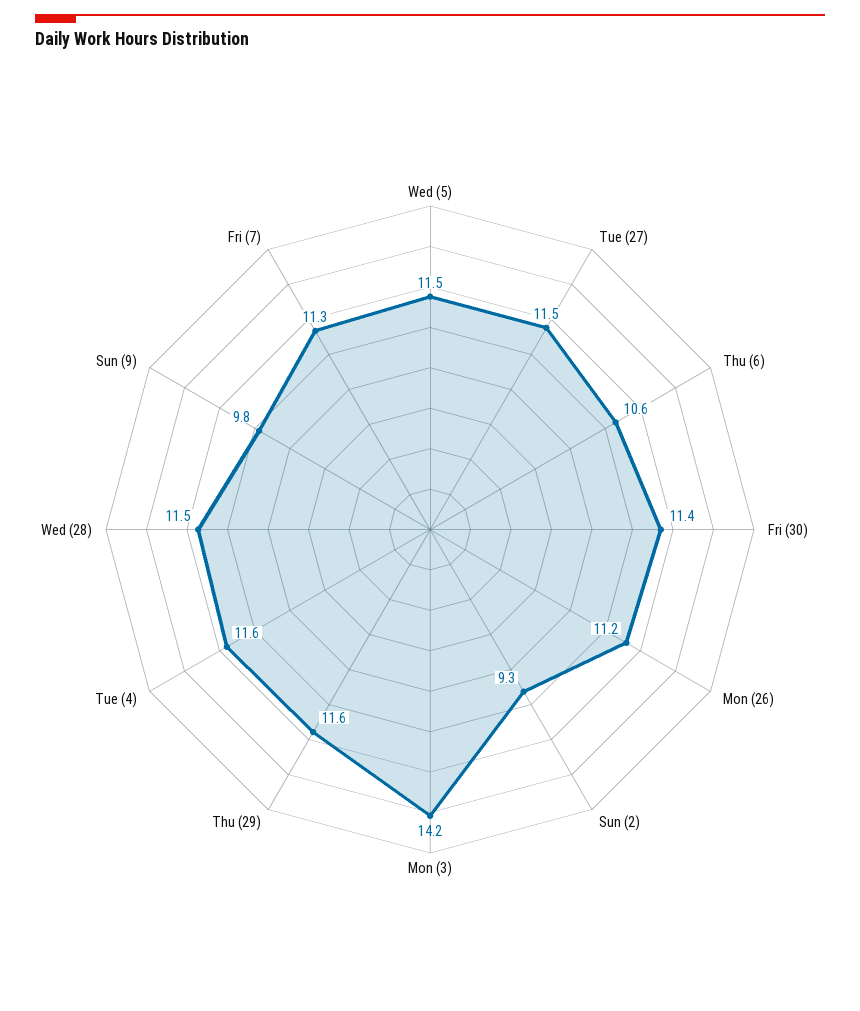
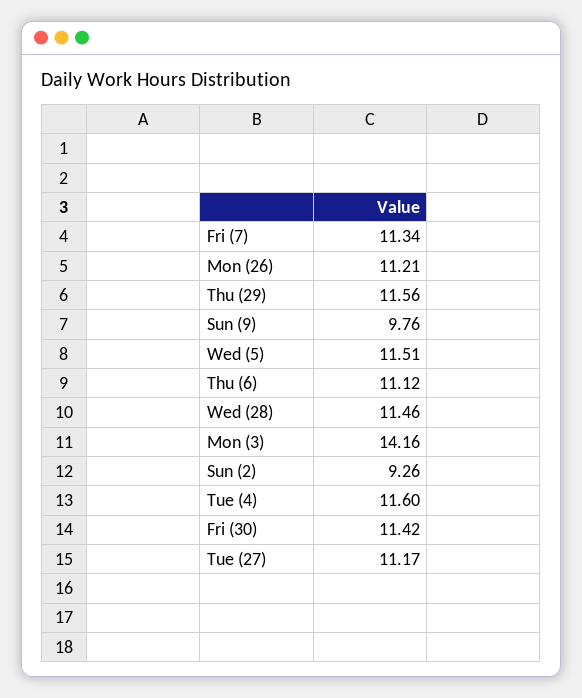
  {
    "Wed (5)": 11.51,
-   "Tue (27)": 11.5,
+   "Tue (27)": 11.17,
-   "Thu (6)": 10.6,
+   "Thu (6)": 11.12,
    "Fri (30)": 11.42,
    "Mon (26)": 11.21,
    "Sun (2)": 9.26,
    "Mon (3)": 14.16,
    "Thu (29)": 11.56,
    "Tue (4)": 11.6,
    "Wed (28)": 11.46,
    "Sun (9)": 9.76,
    "Fri (7)": 11.34
  }

